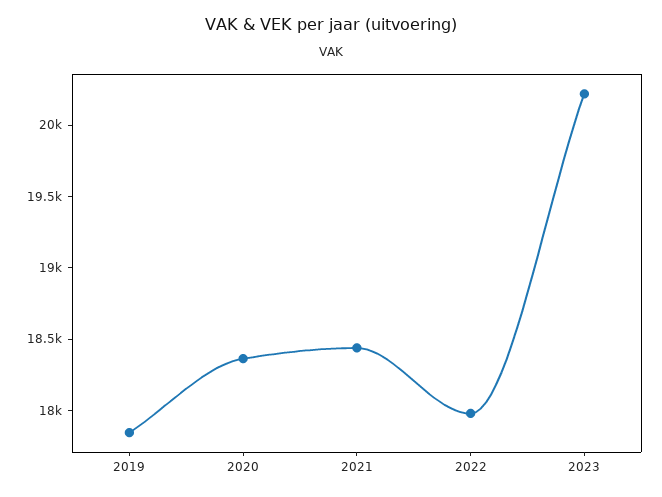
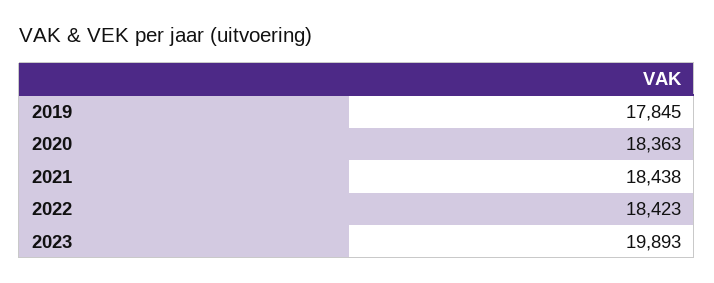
  {
    "2019": 17845,
    "2020": 18363,
    "2021": 18438,
-   "2022": 18000,
+   "2022": 18423,
-   "2023": 20200
+   "2023": 19893
  }

